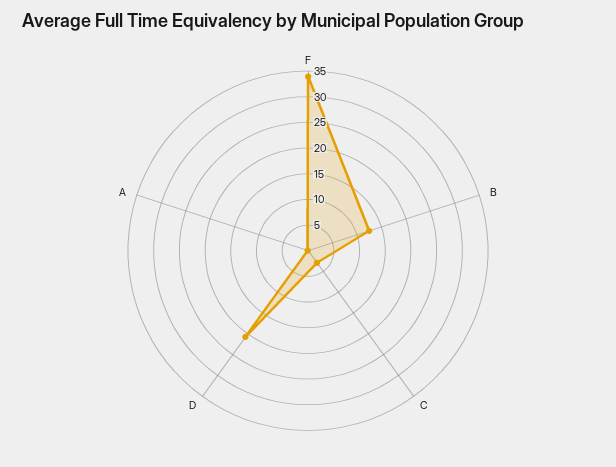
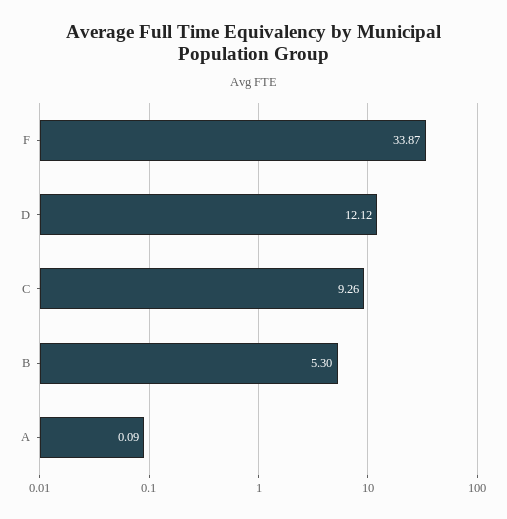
  {
    "F": 33.87,
-   "B": 12.5,
+   "B": 5.3,
-   "C": 2.5,
+   "C": 9.26,
-   "D": 20,
+   "D": 12.12,
    "A": 0.09
  }

